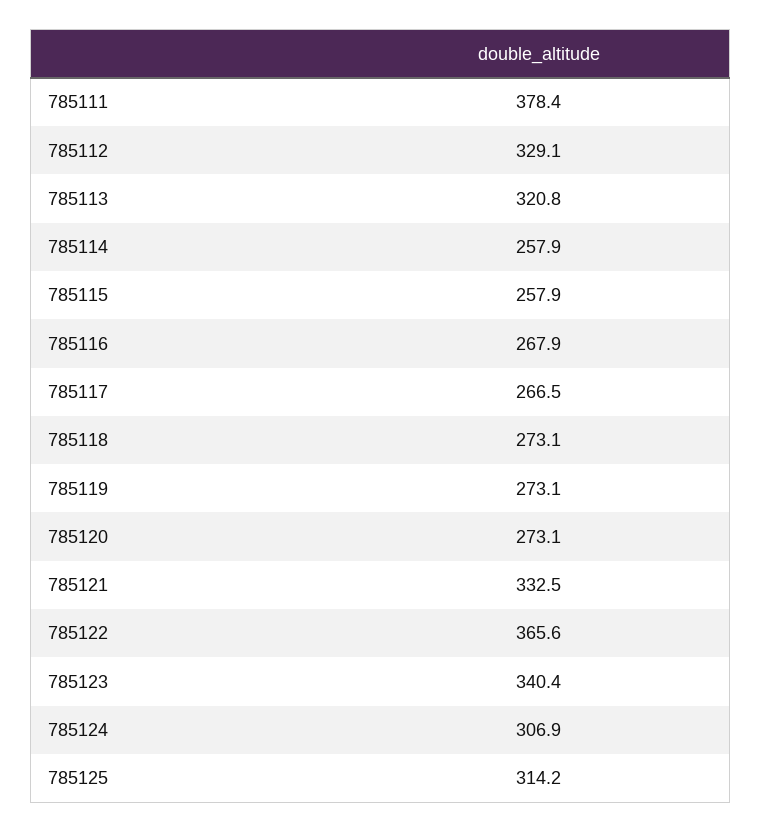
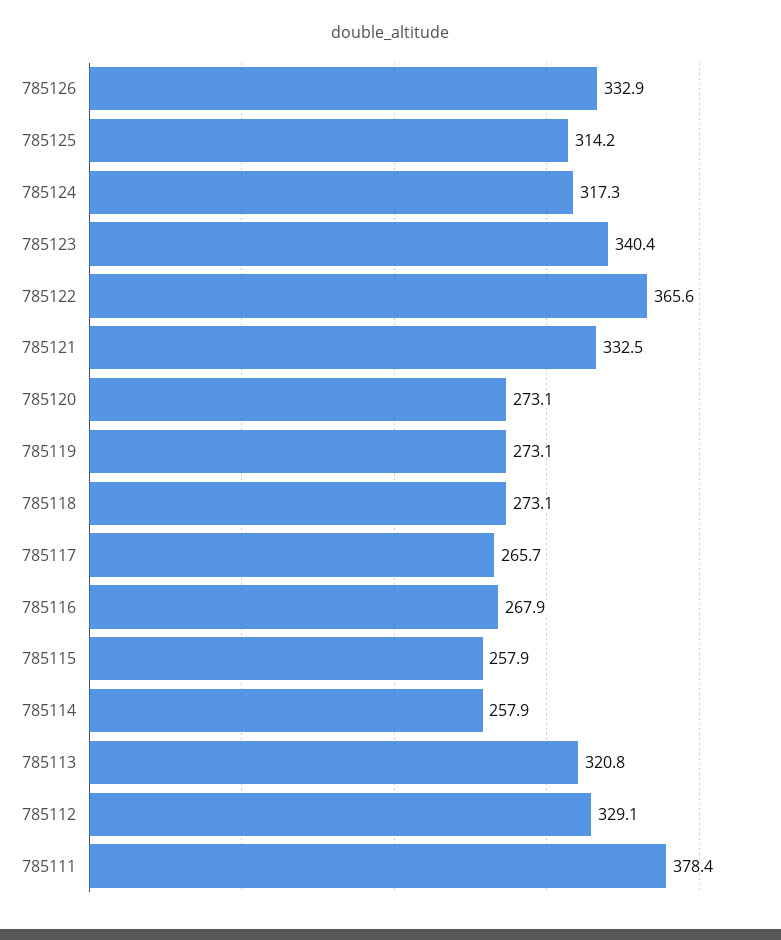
  {
    "785111": 378.4,
    "785112": 329.1,
    "785113": 320.8,
    "785114": 257.9,
    "785115": 257.9,
    "785116": 267.9,
-   "785117": 266.5,
+   "785117": 265.7,
    "785118": 273.1,
    "785119": 273.1,
    "785120": 273.1,
    "785121": 332.5,
    "785122": 365.6,
    "785123": 340.4,
-   "785124": 306.9,
+   "785124": 317.3,
-   "785125": 314.2
+   "785125": 314.2,
+   "785126": 332.9
  }

